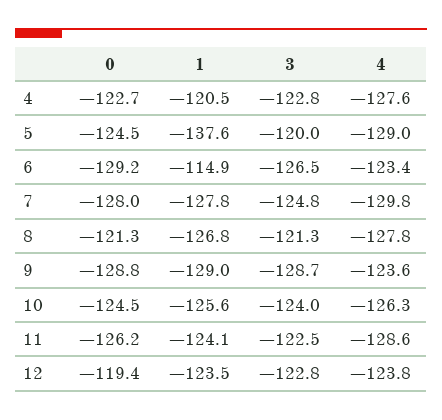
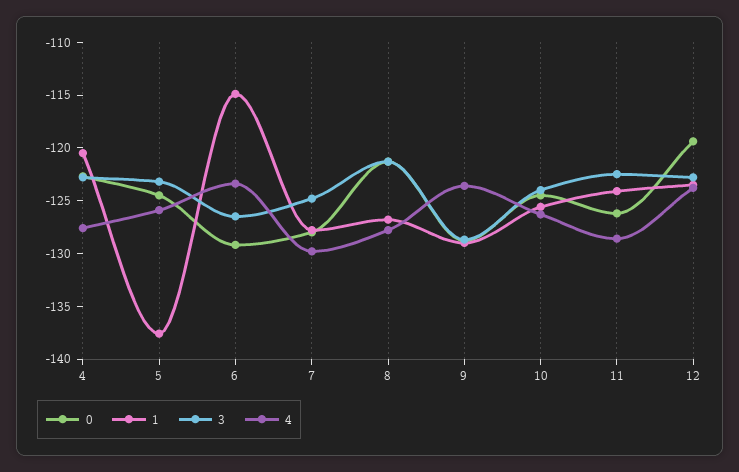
  {
    "0": {
      "4": -122.7,
      "5": -124.5,
      "6": -129.2,
      "7": -128,
      "8": -121.3,
      "9": -128.8,
      "10": -124.5,
      "11": -126.2,
      "12": -119.4
    },
    "1": {
      "4": -120.5,
      "5": -137.6,
      "6": -114.9,
      "7": -127.8,
      "8": -126.8,
      "9": -129,
      "10": -125.6,
      "11": -124.1,
      "12": -123.5
    },
    "3": {
      "4": -122.8,
-     "5": -120,
+     "5": -123,
      "6": -126.5,
      "7": -124.8,
      "8": -121.3,
      "9": -128.7,
      "10": -124,
      "11": -122.5,
      "12": -122.8
    },
    "4": {
      "4": -127.6,
-     "5": -129,
+     "5": -126,
      "6": -123.4,
      "7": -129.8,
      "8": -127.8,
      "9": -123.6,
      "10": -126.3,
      "11": -128.6,
      "12": -123.8
    }
  }

